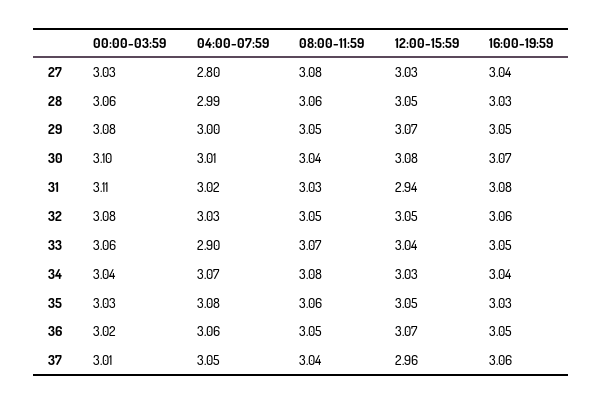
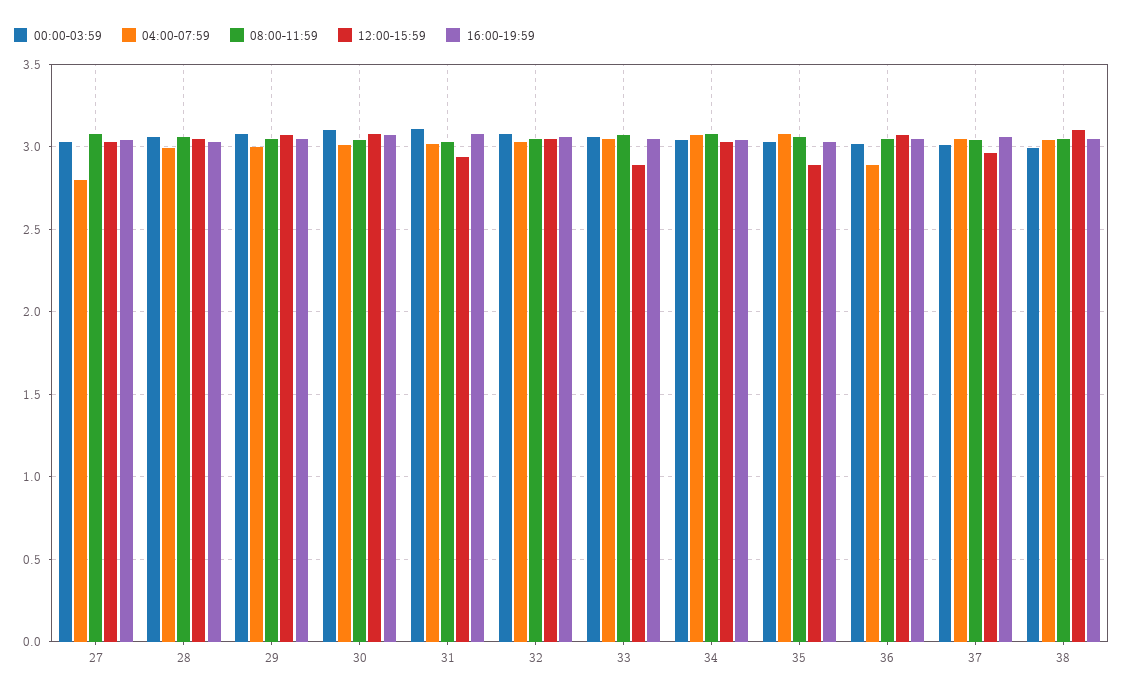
  {
    "00:00-03:59": {
      "27": 3.03,
      "28": 3.06,
      "29": 3.08,
      "30": 3.1,
      "31": 3.11,
      "32": 3.08,
      "33": 3.06,
      "34": 3.04,
      "35": 3.03,
      "36": 3.02,
-     "37": 3.01
+     "37": 3.01,
+     "38": 3
    },
    "04:00-07:59": {
      "27": 2.8,
      "28": 2.99,
      "29": 3,
      "30": 3.01,
      "31": 3.02,
      "32": 3.03,
-     "33": 2.9,
+     "33": 3.05,
      "34": 3.07,
      "35": 3.08,
-     "36": 3.06,
+     "36": 2.9,
-     "37": 3.05
+     "37": 3.05,
+     "38": 3.05
    },
    "08:00-11:59": {
      "27": 3.08,
      "28": 3.06,
      "29": 3.05,
      "30": 3.04,
      "31": 3.03,
      "32": 3.05,
      "33": 3.07,
      "34": 3.08,
      "35": 3.06,
      "36": 3.05,
-     "37": 3.04
+     "37": 3.04,
+     "38": 3.05
    },
    "12:00-15:59": {
      "27": 3.03,
      "28": 3.05,
      "29": 3.07,
      "30": 3.08,
      "31": 2.94,
      "32": 3.05,
-     "33": 3.04,
+     "33": 2.9,
      "34": 3.03,
-     "35": 3.05,
+     "35": 2.9,
      "36": 3.07,
-     "37": 2.96
+     "37": 2.96,
+     "38": 3.1
    },
    "16:00-19:59": {
      "27": 3.04,
      "28": 3.03,
      "29": 3.05,
      "30": 3.07,
      "31": 3.08,
      "32": 3.06,
      "33": 3.05,
      "34": 3.04,
      "35": 3.03,
      "36": 3.05,
-     "37": 3.06
+     "37": 3.06,
+     "38": 3.05
    }
  }

